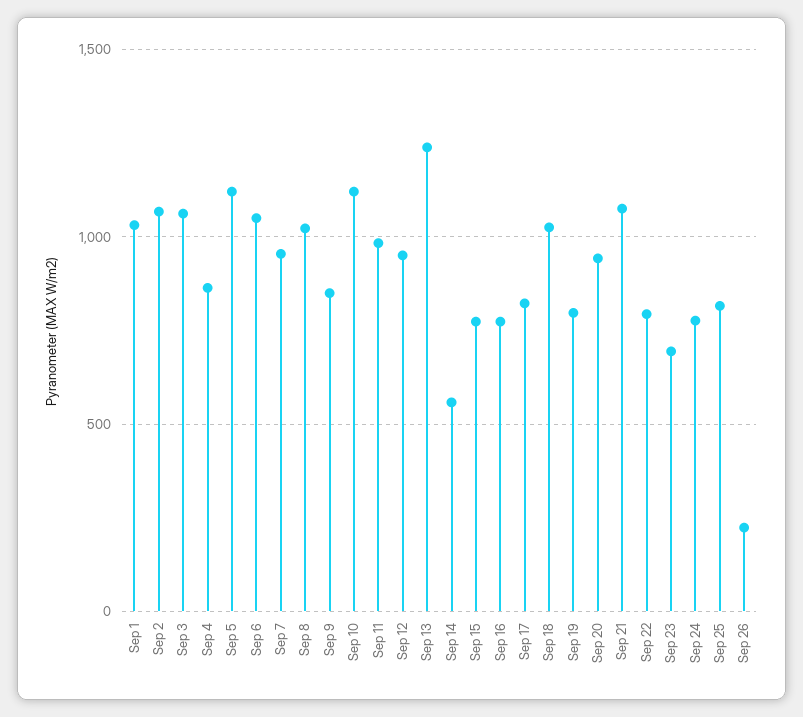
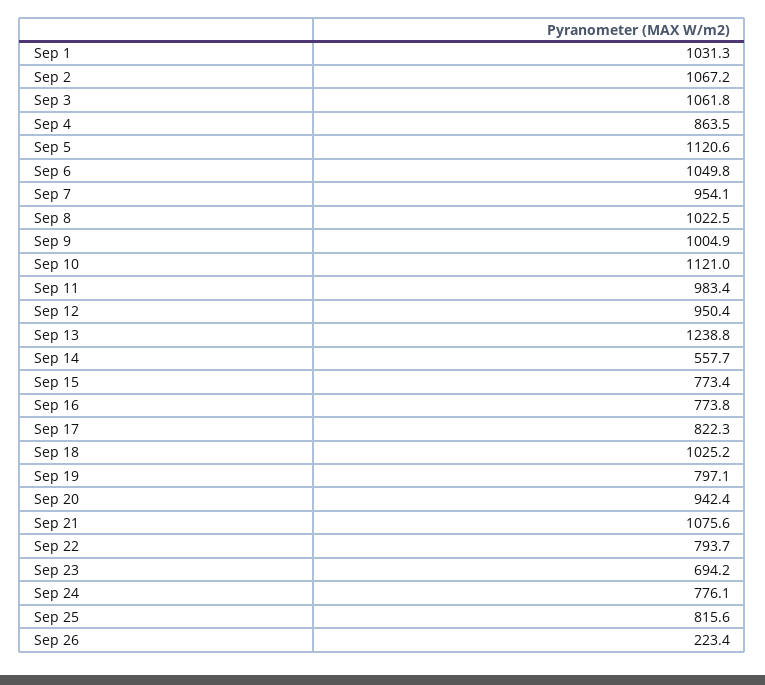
  {
    "Sep 1": 1031.3,
    "Sep 2": 1067.2,
    "Sep 3": 1061.8,
    "Sep 4": 863.5,
    "Sep 5": 1120.6,
    "Sep 6": 1049.8,
    "Sep 7": 954.1,
    "Sep 8": 1022.5,
-   "Sep 9": 850,
+   "Sep 9": 1004.9,
    "Sep 10": 1121,
    "Sep 11": 983.4,
    "Sep 12": 950.4,
    "Sep 13": 1238.8,
    "Sep 14": 557.7,
    "Sep 15": 773.4,
    "Sep 16": 773.8,
    "Sep 17": 822.3,
    "Sep 18": 1025.2,
    "Sep 19": 797.1,
    "Sep 20": 942.4,
    "Sep 21": 1075.6,
    "Sep 22": 793.7,
    "Sep 23": 694.2,
    "Sep 24": 776.1,
    "Sep 25": 815.6,
    "Sep 26": 223.4
  }

